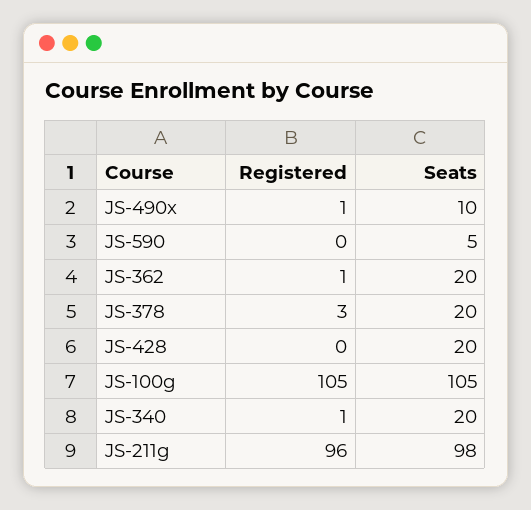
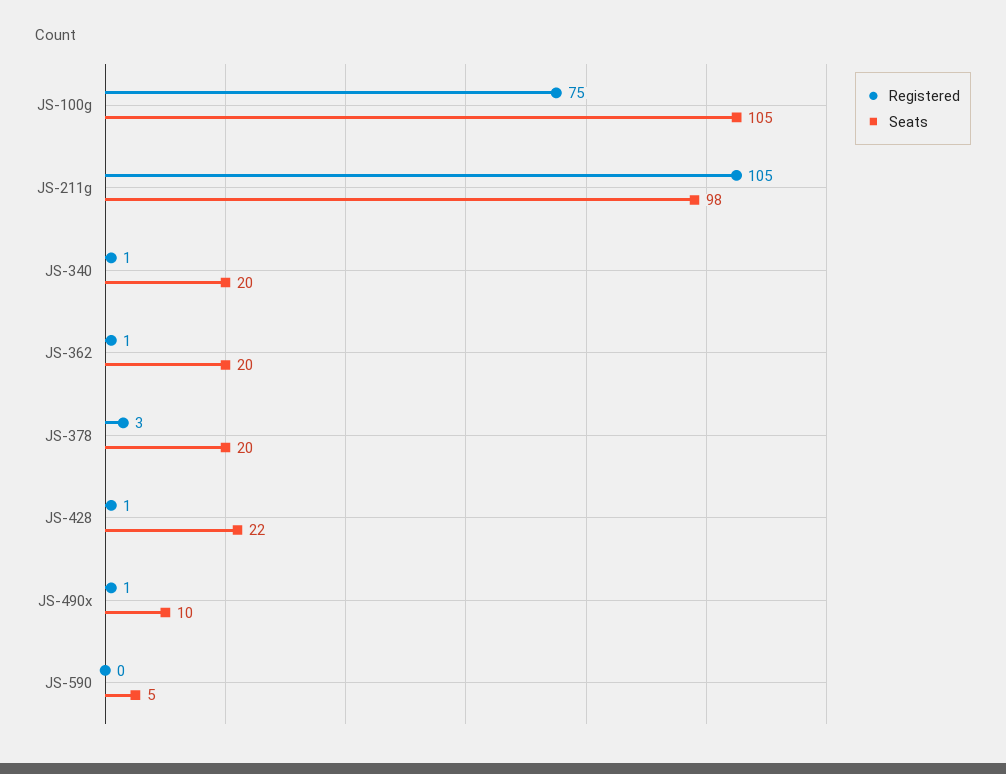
  {
    "Registered": {
      "JS-490x": 1,
      "JS-590": 0,
      "JS-362": 1,
      "JS-378": 3,
-     "JS-428": 0,
+     "JS-428": 1,
-     "JS-100g": 105,
+     "JS-100g": 75,
      "JS-340": 1,
-     "JS-211g": 96
+     "JS-211g": 105
    },
    "Seats": {
      "JS-490x": 10,
      "JS-590": 5,
      "JS-362": 20,
      "JS-378": 20,
-     "JS-428": 20,
+     "JS-428": 22,
      "JS-100g": 105,
      "JS-340": 20,
      "JS-211g": 98
    }
  }

